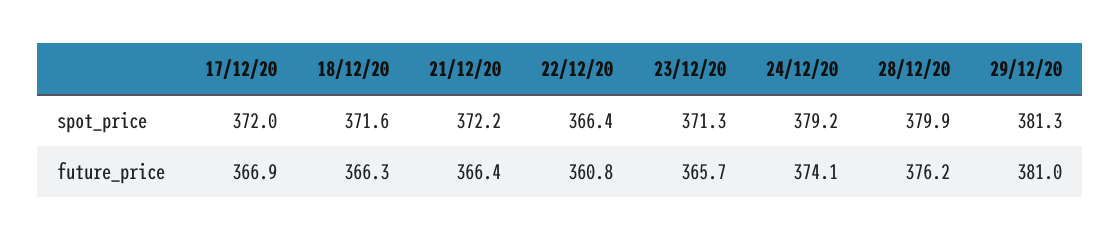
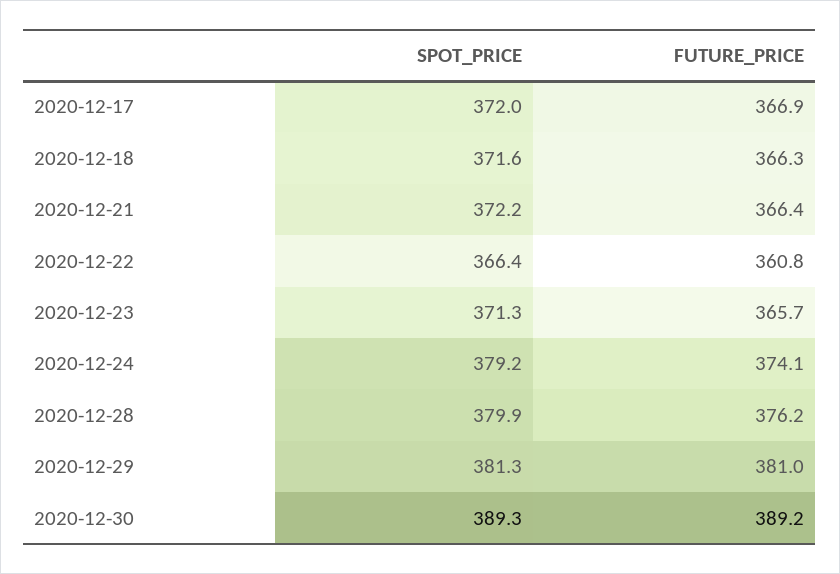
  {
    "17/12/20": {
      "spot_price": 372,
      "future_price": 366.9
    },
    "18/12/20": {
      "spot_price": 371.6,
      "future_price": 366.3
    },
    "21/12/20": {
      "spot_price": 372.2,
      "future_price": 366.4
    },
    "22/12/20": {
      "spot_price": 366.4,
      "future_price": 360.8
    },
    "23/12/20": {
      "spot_price": 371.3,
      "future_price": 365.7
    },
    "24/12/20": {
      "spot_price": 379.2,
      "future_price": 374.1
    },
    "28/12/20": {
      "spot_price": 379.9,
      "future_price": 376.2
    },
    "29/12/20": {
      "spot_price": 381.3,
      "future_price": 381
-   }
+   },
+   "2020-12-30": {
+     "spot_price": 389.3,
+     "future_price": 389.2
+   }
  }

